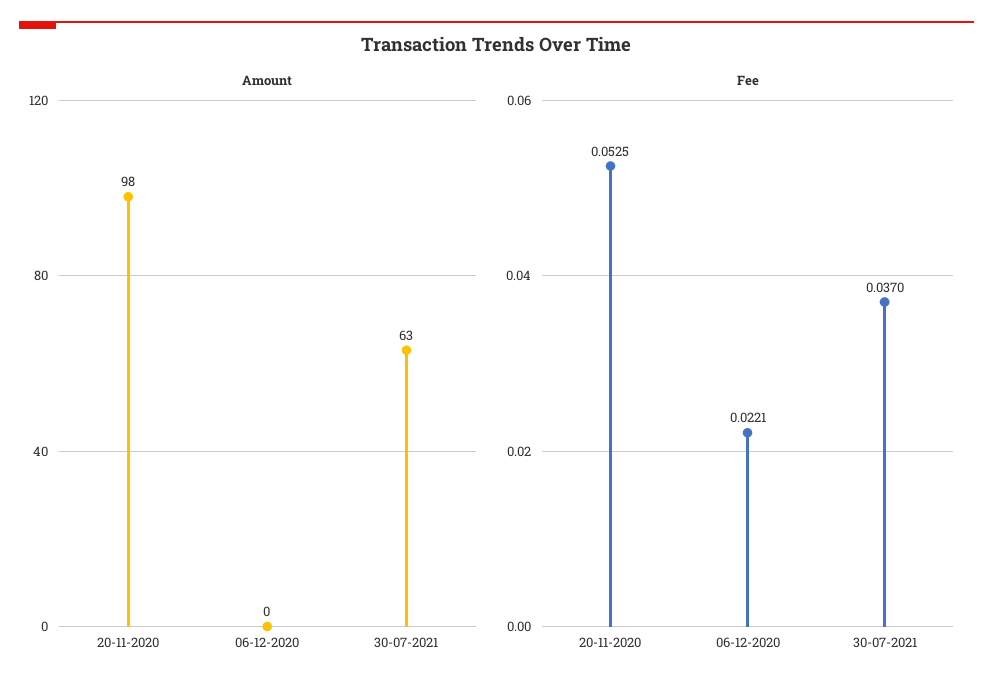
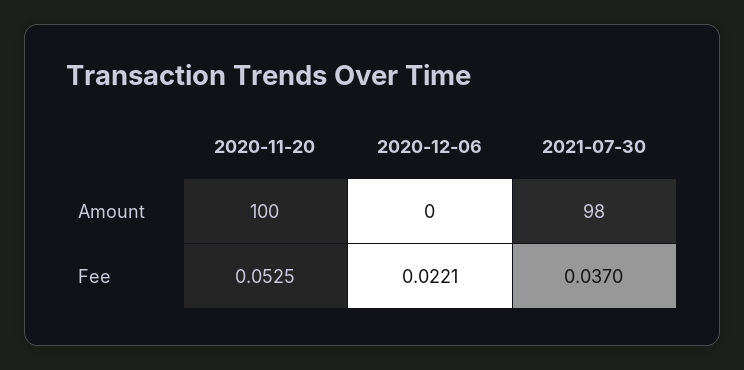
  {
    "Amount": {
-     "20-11-2020": 98,
+     "20-11-2020": 100,
      "06-12-2020": 0,
-     "30-07-2021": 63
+     "30-07-2021": 98
    },
    "Fee": {
      "20-11-2020": 0.0525,
      "06-12-2020": 0.0221,
      "30-07-2021": 0.037
    }
  }

